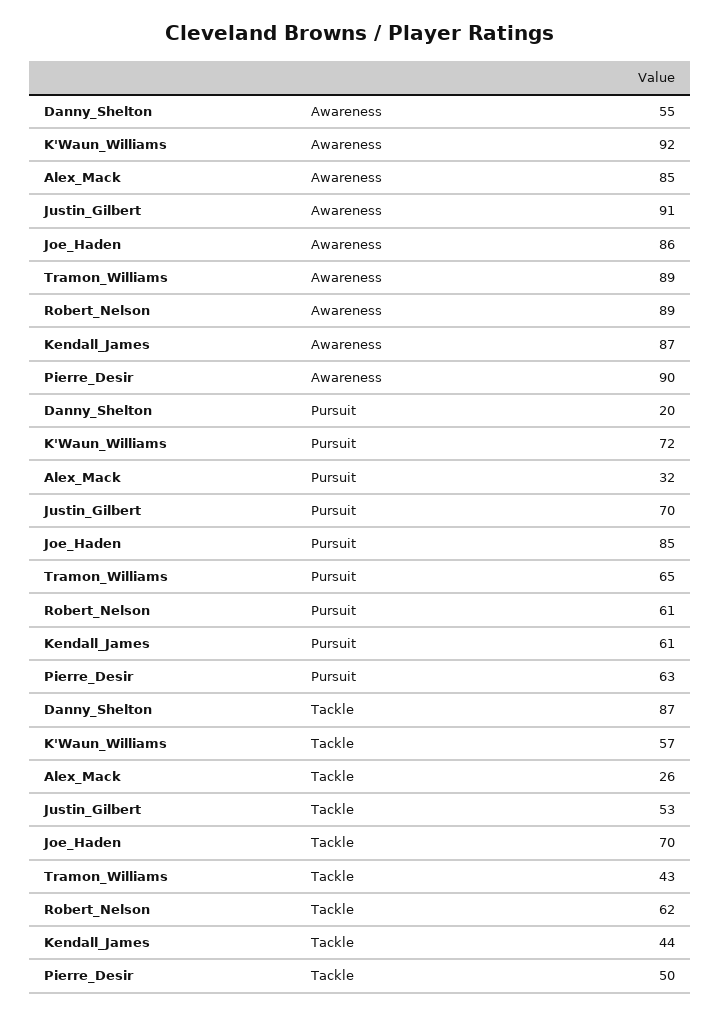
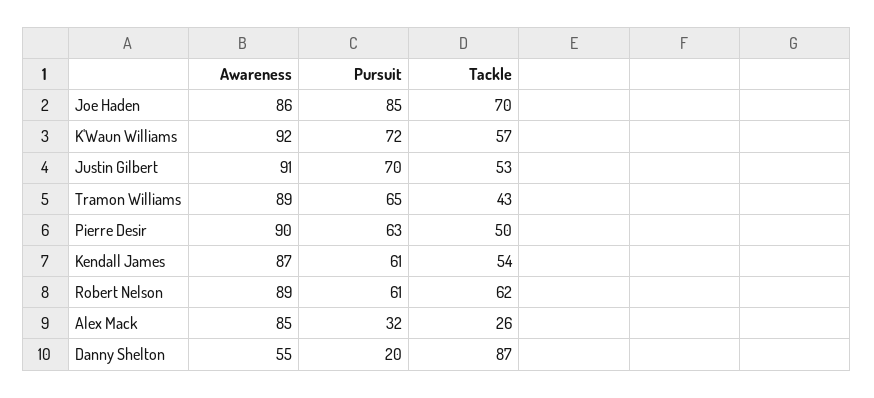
  {
    "Danny_Shelton": {
      "Awareness": 55,
      "Pursuit": 20,
      "Tackle": 87
    },
    "K'Waun_Williams": {
      "Awareness": 92,
      "Pursuit": 72,
      "Tackle": 57
    },
    "Alex_Mack": {
      "Awareness": 85,
      "Pursuit": 32,
      "Tackle": 26
    },
    "Justin_Gilbert": {
      "Awareness": 91,
      "Pursuit": 70,
      "Tackle": 53
    },
    "Joe_Haden": {
      "Awareness": 86,
      "Pursuit": 85,
      "Tackle": 70
    },
    "Tramon_Williams": {
      "Awareness": 89,
      "Pursuit": 65,
      "Tackle": 43
    },
    "Robert_Nelson": {
      "Awareness": 89,
      "Pursuit": 61,
      "Tackle": 62
    },
    "Kendall_James": {
      "Awareness": 87,
      "Pursuit": 61,
-     "Tackle": 44
+     "Tackle": 54
    },
    "Pierre_Desir": {
      "Awareness": 90,
      "Pursuit": 63,
      "Tackle": 50
    }
  }

